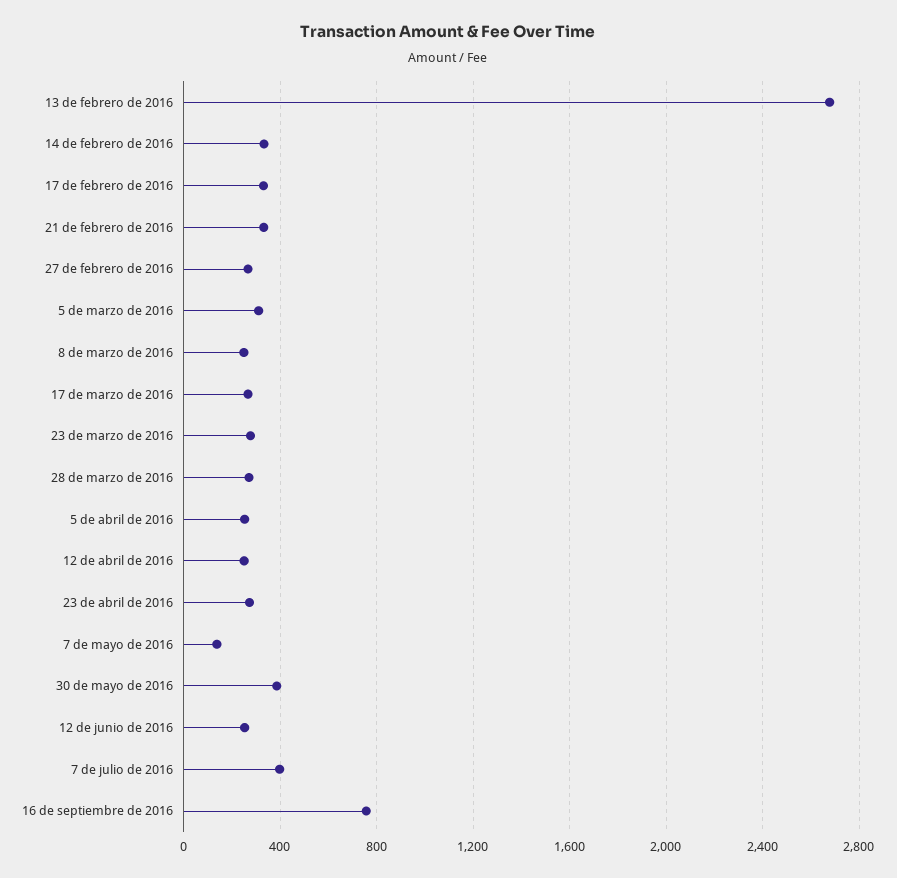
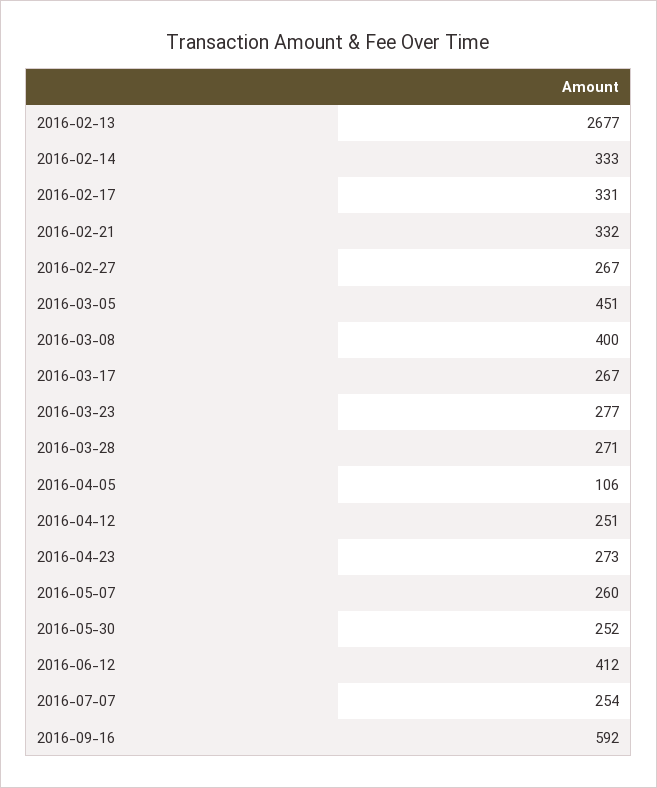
  {
    "13 de febrero de 2016": 2677,
    "14 de febrero de 2016": 333,
    "17 de febrero de 2016": 331,
    "21 de febrero de 2016": 332,
    "27 de febrero de 2016": 267,
-   "5 de marzo de 2016": 300,
+   "5 de marzo de 2016": 451,
-   "8 de marzo de 2016": 250,
+   "8 de marzo de 2016": 400,
    "17 de marzo de 2016": 267,
    "23 de marzo de 2016": 277,
    "28 de marzo de 2016": 271,
-   "5 de abril de 2016": 250,
+   "5 de abril de 2016": 106,
    "12 de abril de 2016": 251,
    "23 de abril de 2016": 273,
-   "7 de mayo de 2016": 150,
+   "7 de mayo de 2016": 260,
-   "30 de mayo de 2016": 400,
+   "30 de mayo de 2016": 252,
-   "12 de junio de 2016": 250,
+   "12 de junio de 2016": 412,
-   "7 de julio de 2016": 400,
+   "7 de julio de 2016": 254,
-   "16 de septiembre de 2016": 750
+   "16 de septiembre de 2016": 592
  }

